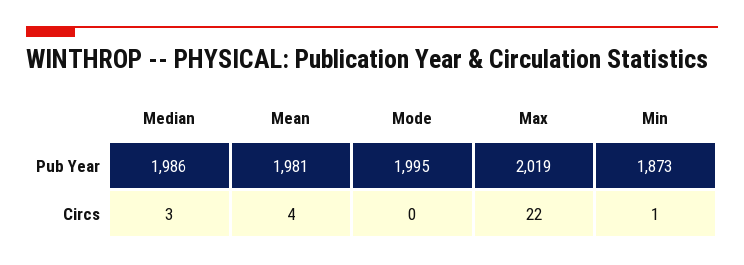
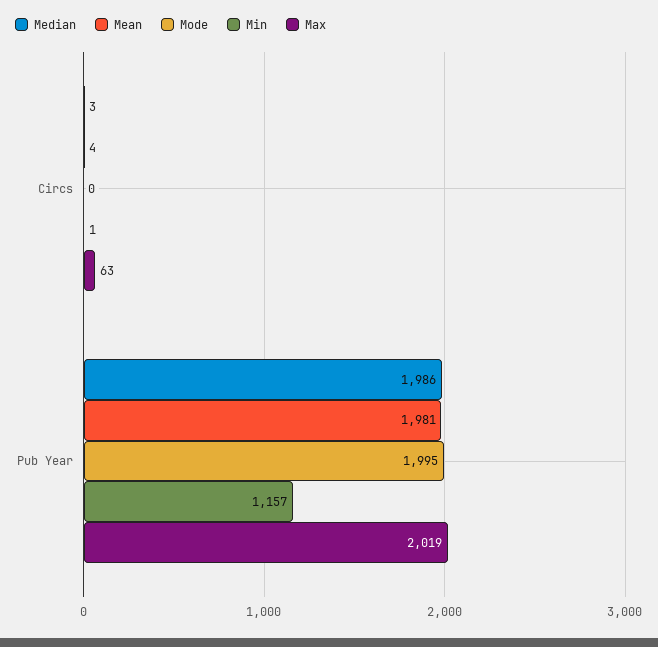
  {
    "Median": {
      "Pub Year": 1986,
      "Circs": 3
    },
    "Mean": {
      "Pub Year": 1981,
      "Circs": 4
    },
    "Mode": {
      "Pub Year": 1995,
      "Circs": 0
    },
    "Max": {
      "Pub Year": 2019,
-     "Circs": 22
+     "Circs": 63
    },
    "Min": {
-     "Pub Year": 1873,
+     "Pub Year": 1157,
      "Circs": 1
    }
  }

